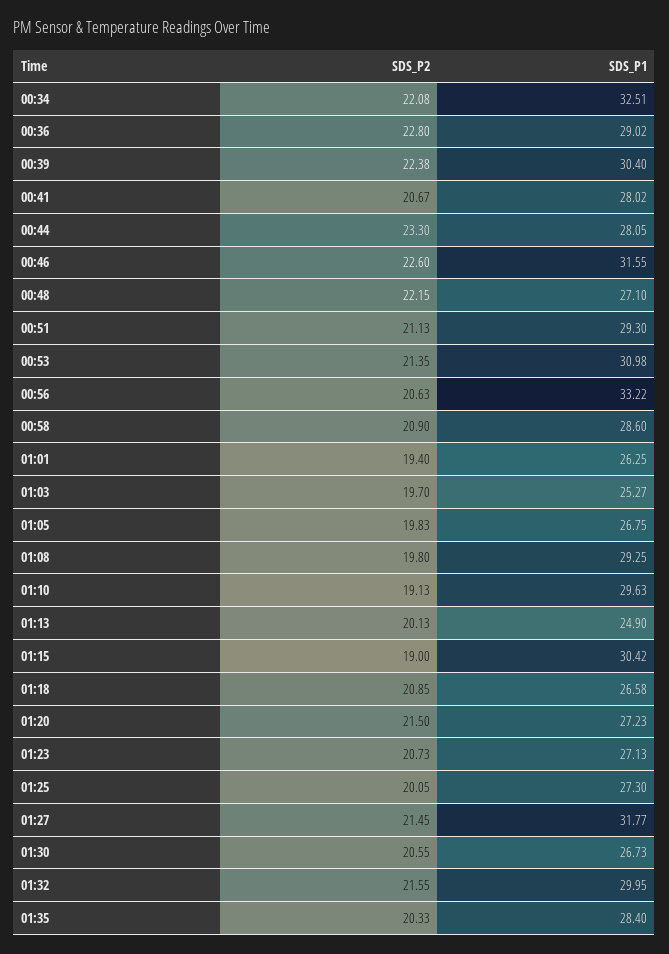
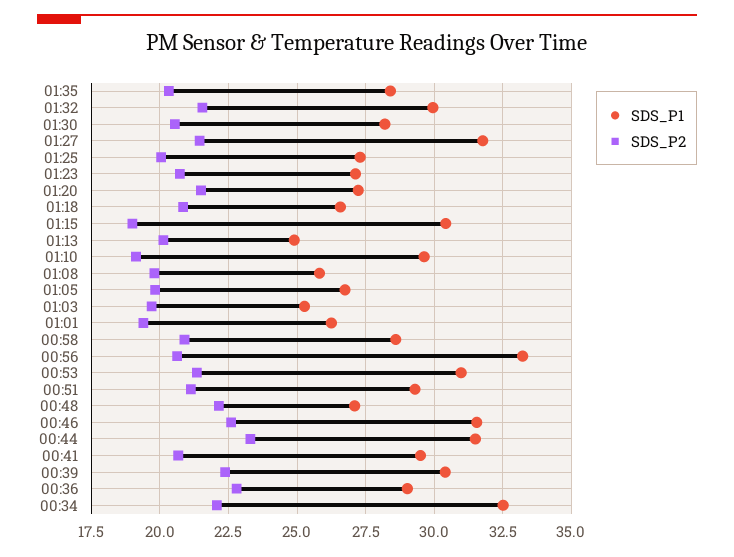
  {
    "SDS_P2": {
      "00:34": 22.08,
      "00:36": 22.8,
      "00:39": 22.38,
      "00:41": 20.67,
      "00:44": 23.3,
      "00:46": 22.6,
      "00:48": 22.15,
      "00:51": 21.13,
      "00:53": 21.35,
      "00:56": 20.63,
      "00:58": 20.9,
      "01:01": 19.4,
      "01:03": 19.7,
      "01:05": 19.83,
      "01:08": 19.8,
      "01:10": 19.13,
      "01:13": 20.13,
      "01:15": 19,
      "01:18": 20.85,
      "01:20": 21.5,
      "01:23": 20.73,
      "01:25": 20.05,
      "01:27": 21.45,
      "01:30": 20.55,
      "01:32": 21.55,
      "01:35": 20.33
    },
    "SDS_P1": {
      "00:34": 32.51,
      "00:36": 29.02,
      "00:39": 30.4,
-     "00:41": 28.02,
+     "00:41": 29.5,
-     "00:44": 28.05,
+     "00:44": 31.5,
      "00:46": 31.55,
      "00:48": 27.1,
      "00:51": 29.3,
      "00:53": 30.98,
      "00:56": 33.22,
      "00:58": 28.6,
      "01:01": 26.25,
      "01:03": 25.27,
      "01:05": 26.75,
-     "01:08": 29.25,
+     "01:08": 25.75,
      "01:10": 29.63,
      "01:13": 24.9,
      "01:15": 30.42,
      "01:18": 26.58,
      "01:20": 27.23,
      "01:23": 27.13,
      "01:25": 27.3,
      "01:27": 31.77,
-     "01:30": 26.73,
+     "01:30": 28.25,
      "01:32": 29.95,
      "01:35": 28.4
    }
  }

